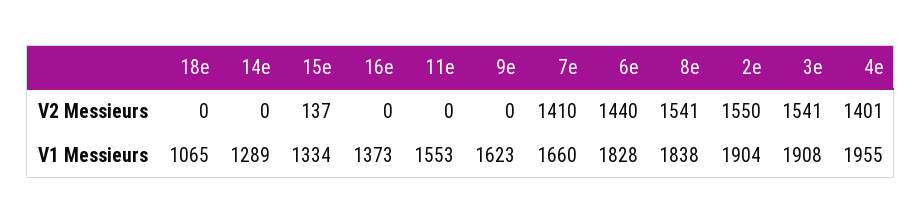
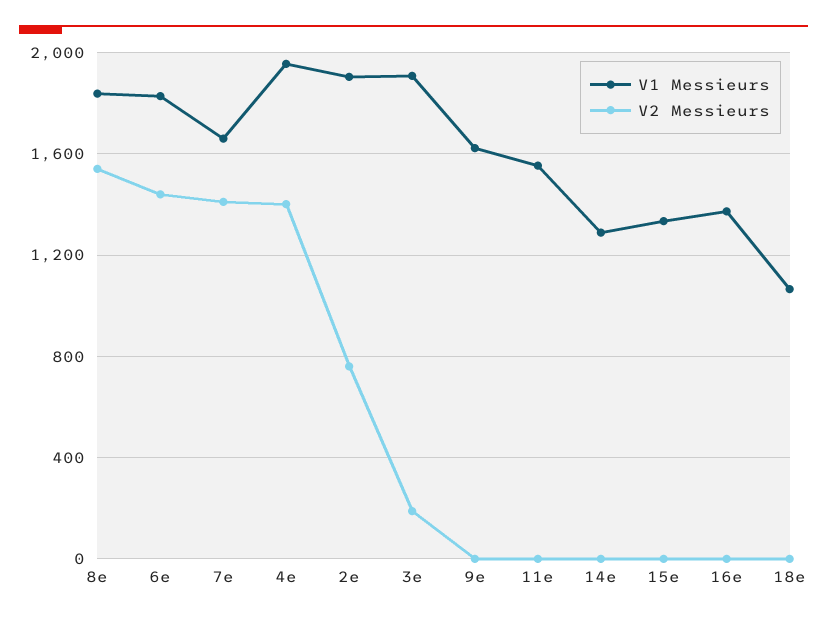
  {
    "V2 Messieurs": {
      "18e": 0,
      "14e": 0,
-     "15e": 137,
+     "15e": 0,
      "16e": 0,
      "11e": 0,
      "9e": 0,
      "7e": 1410,
      "6e": 1440,
      "8e": 1541,
-     "2e": 1550,
+     "2e": 750,
-     "3e": 1541,
+     "3e": 200,
      "4e": 1401
    },
    "V1 Messieurs": {
      "18e": 1065,
      "14e": 1289,
      "15e": 1334,
      "16e": 1373,
      "11e": 1553,
      "9e": 1623,
      "7e": 1660,
      "6e": 1828,
      "8e": 1838,
      "2e": 1904,
      "3e": 1908,
      "4e": 1955
    }
  }

